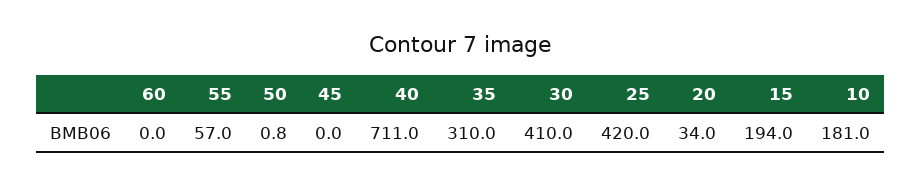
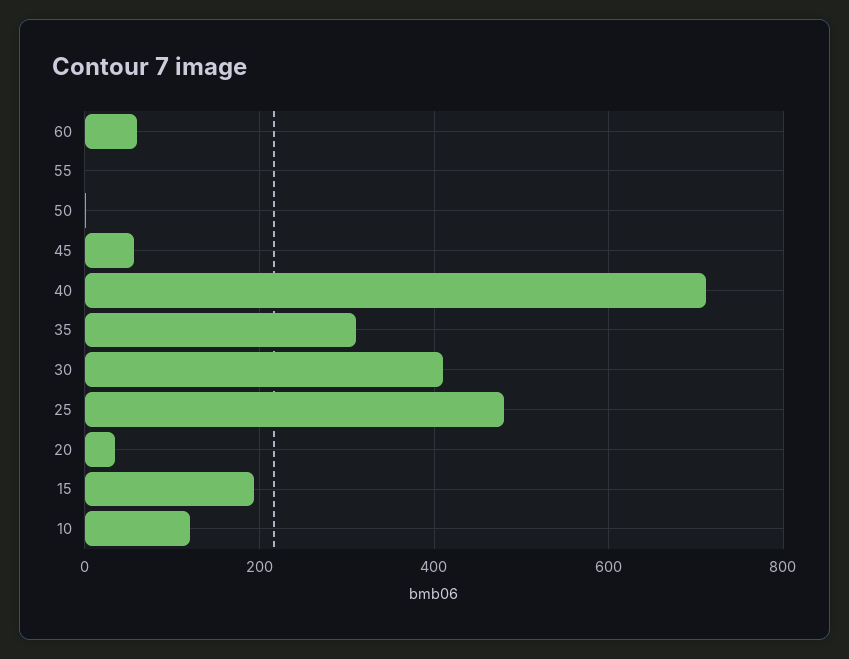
  {
-   "60": 0,
+   "60": 60,
-   "55": 57,
+   "55": 0,
    "50": 0.8,
-   "45": 0,
+   "45": 60,
    "40": 711,
    "35": 310,
    "30": 410,
-   "25": 420,
+   "25": 480,
    "20": 34,
    "15": 194,
-   "10": 181
+   "10": 120
  }

